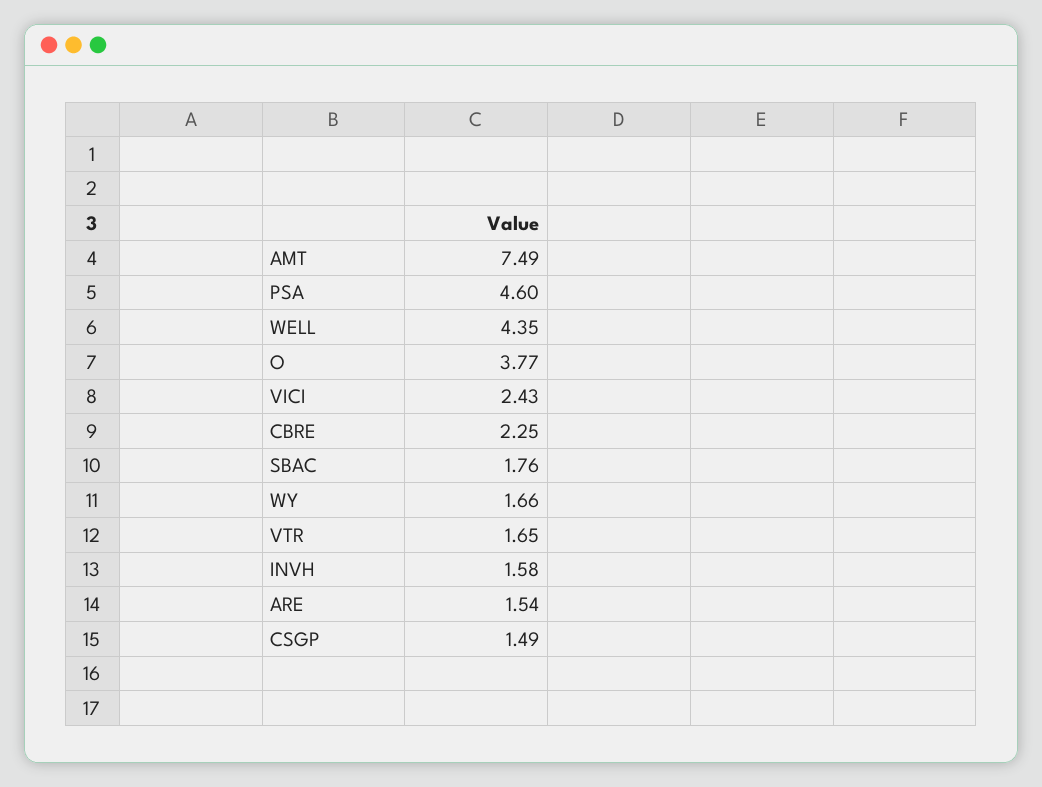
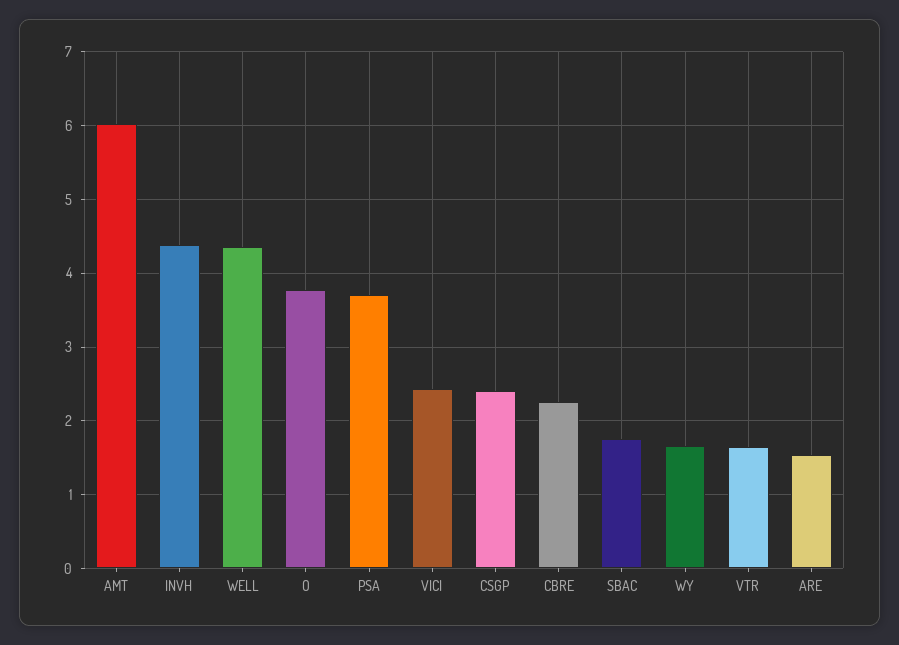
  {
-   "AMT": 7.49,
+   "AMT": 6,
-   "PSA": 4.6,
+   "PSA": 3.7,
    "WELL": 4.35,
    "O": 3.77,
    "VICI": 2.43,
    "CBRE": 2.25,
    "SBAC": 1.76,
    "WY": 1.66,
    "VTR": 1.65,
-   "INVH": 1.58,
+   "INVH": 4.4,
    "ARE": 1.54,
-   "CSGP": 1.49
+   "CSGP": 2.4
  }

